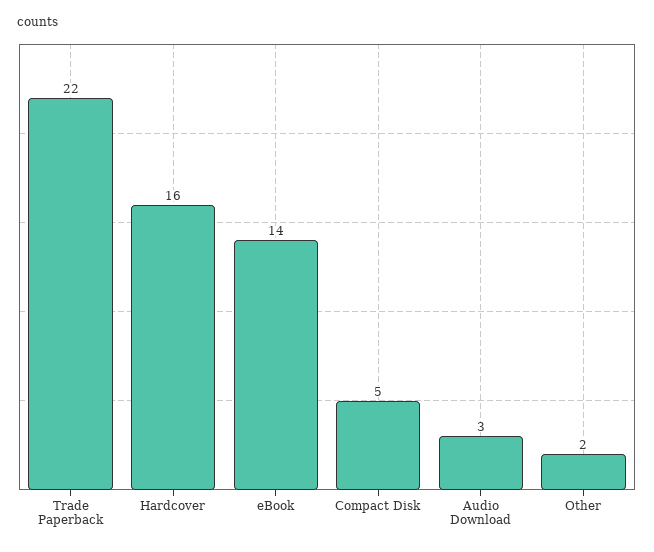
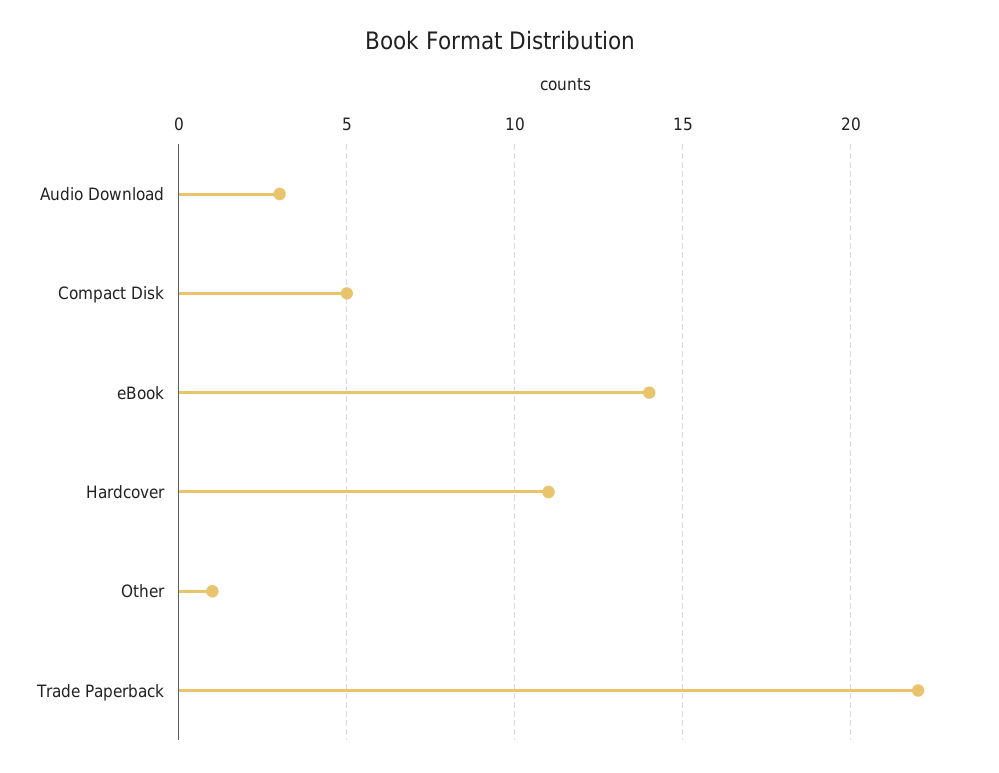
  {
    "Trade Paperback": 22,
-   "Hardcover": 16,
+   "Hardcover": 11,
    "eBook": 14,
    "Compact Disk": 5,
    "Audio Download": 3,
-   "Other": 2
+   "Other": 1
  }

